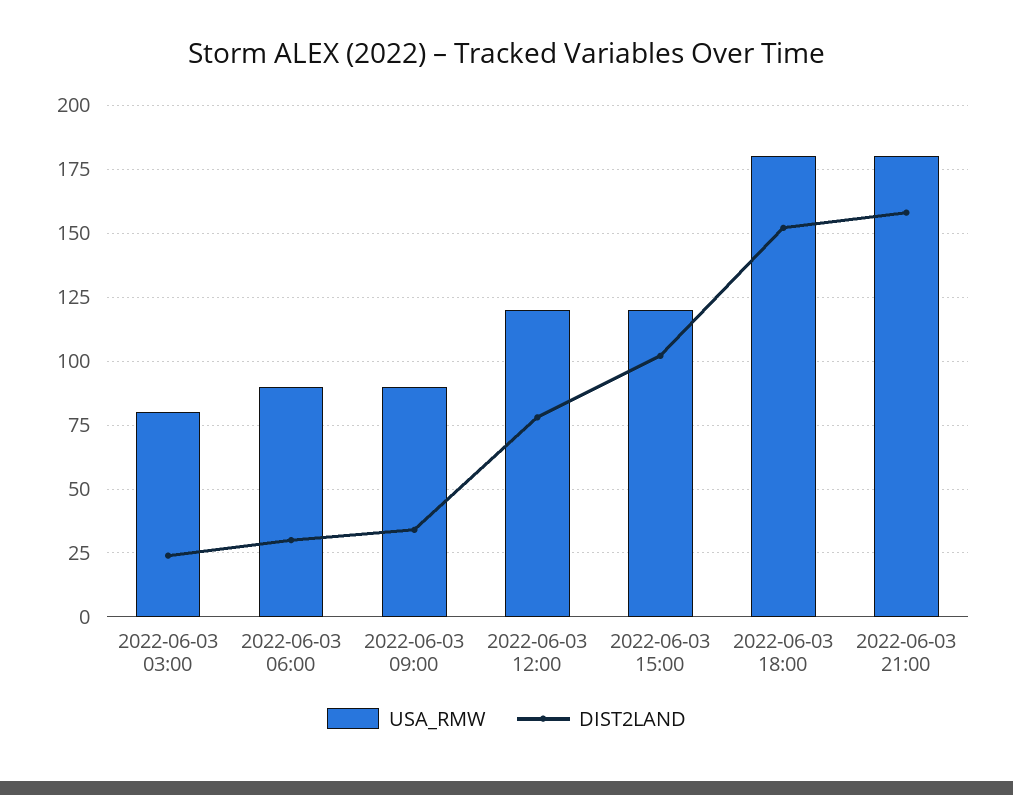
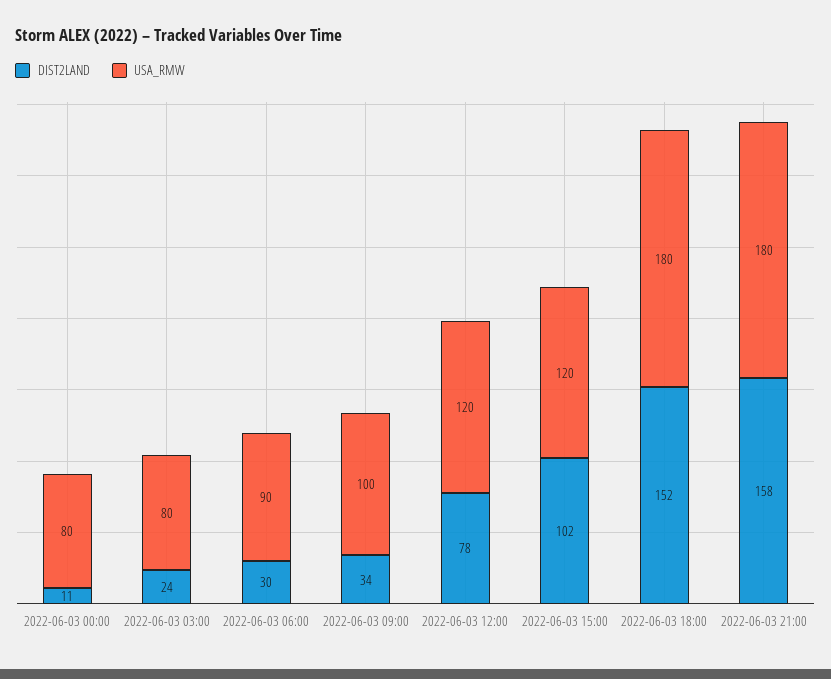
  {
    "USA_RMW": {
      "2022-06-03 03:00": 80,
      "2022-06-03 06:00": 90,
-     "2022-06-03 09:00": 90,
+     "2022-06-03 09:00": 100,
      "2022-06-03 12:00": 120,
      "2022-06-03 15:00": 120,
      "2022-06-03 18:00": 180,
-     "2022-06-03 21:00": 180
+     "2022-06-03 21:00": 180,
+     "2022-06-03 00:00": 80
    },
    "DIST2LAND": {
      "2022-06-03 03:00": 24,
      "2022-06-03 06:00": 30,
      "2022-06-03 09:00": 34,
      "2022-06-03 12:00": 78,
      "2022-06-03 15:00": 102,
      "2022-06-03 18:00": 152,
-     "2022-06-03 21:00": 158
+     "2022-06-03 21:00": 158,
+     "2022-06-03 00:00": 11
    }
  }

